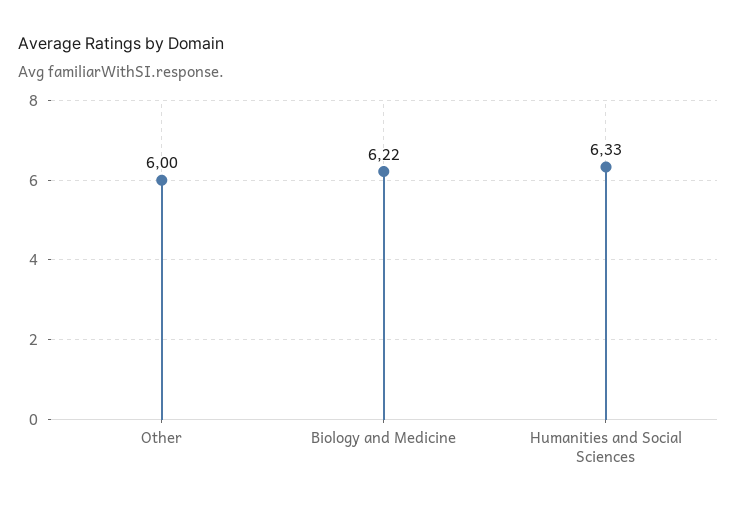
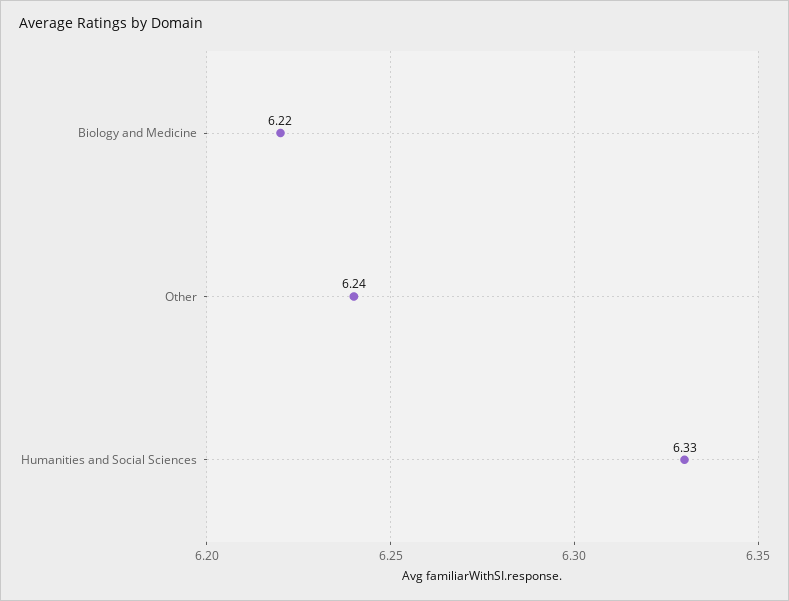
  {
-   "Other": 6,
+   "Other": 6.24,
    "Biology and Medicine": 6.22,
    "Humanities and Social Sciences": 6.33
  }

